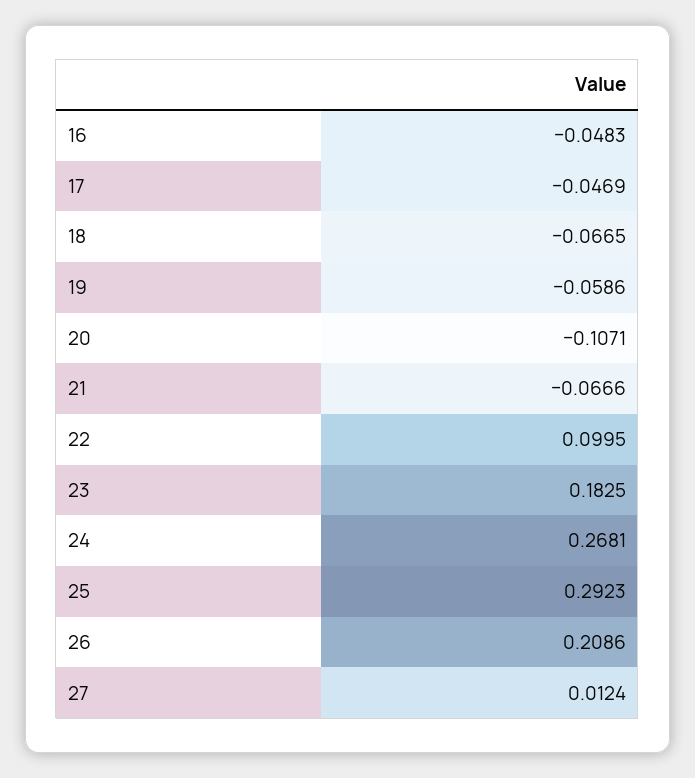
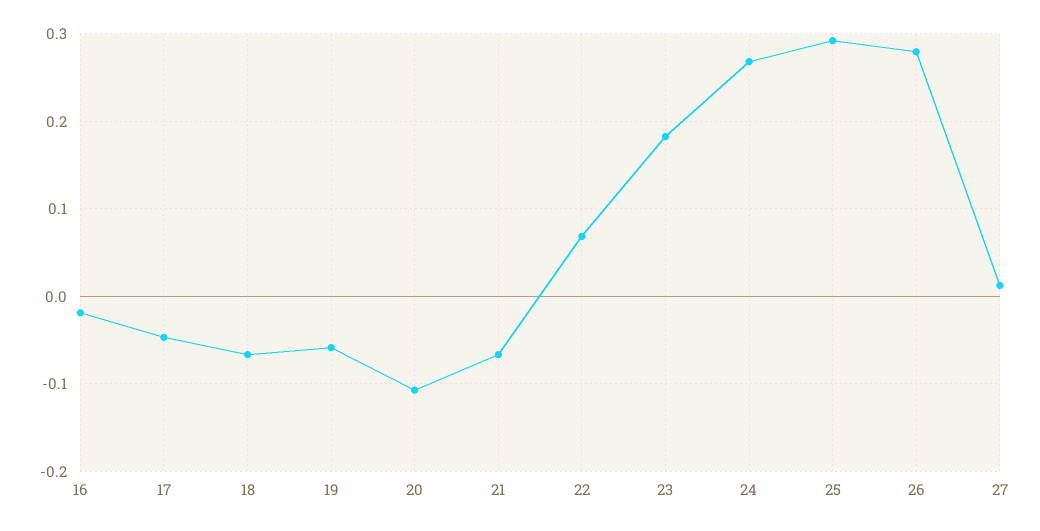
  {
-   "16": -0.0483,
+   "16": -0.02,
    "17": -0.0469,
    "18": -0.0665,
    "19": -0.0586,
    "20": -0.1071,
    "21": -0.0666,
-   "22": 0.0995,
+   "22": 0.07,
    "23": 0.1825,
    "24": 0.2681,
    "25": 0.2923,
-   "26": 0.2086,
+   "26": 0.28,
    "27": 0.0124
  }

